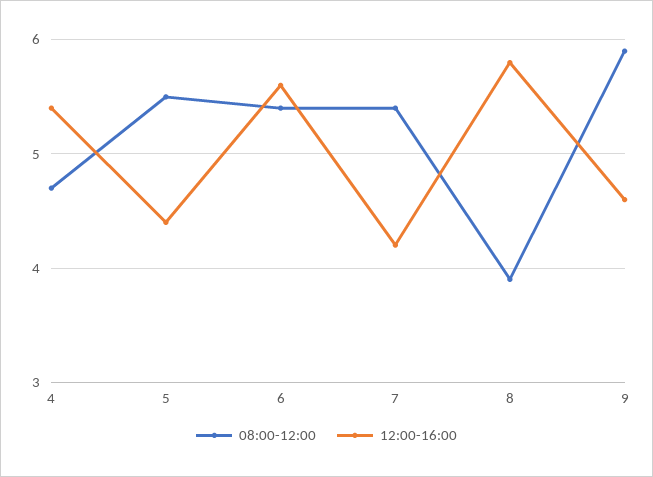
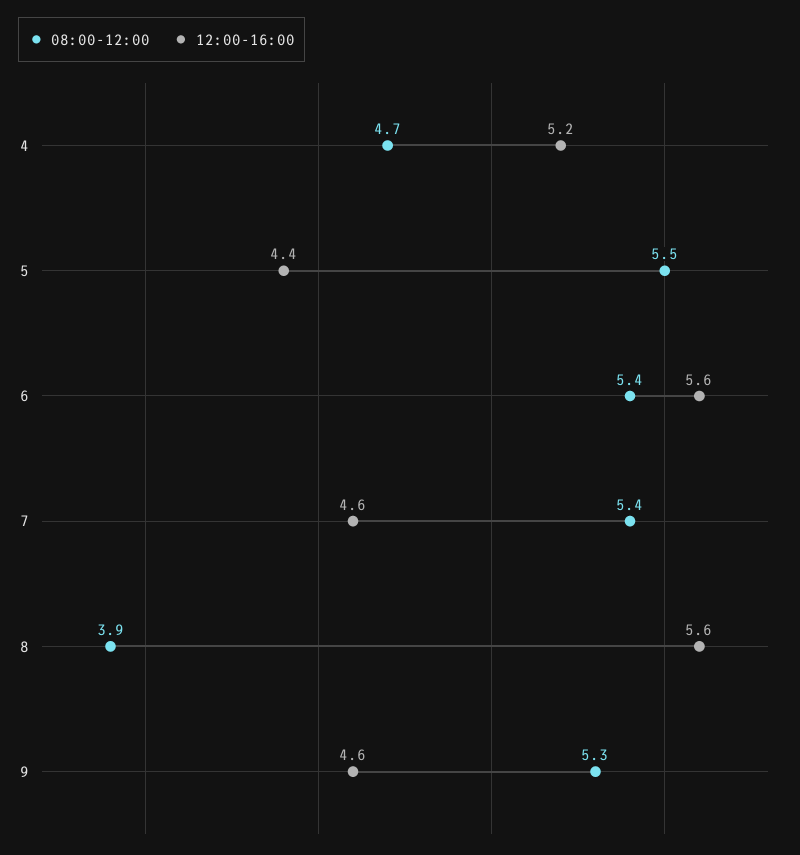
  {
    "08:00-12:00": {
      "4": 4.7,
      "5": 5.5,
      "6": 5.4,
      "7": 5.4,
      "8": 3.9,
-     "9": 5.9
+     "9": 5.3
    },
    "12:00-16:00": {
-     "4": 5.4,
+     "4": 5.2,
      "5": 4.4,
      "6": 5.6,
-     "7": 4.2,
+     "7": 4.6,
-     "8": 5.8,
+     "8": 5.6,
      "9": 4.6
    }
  }

